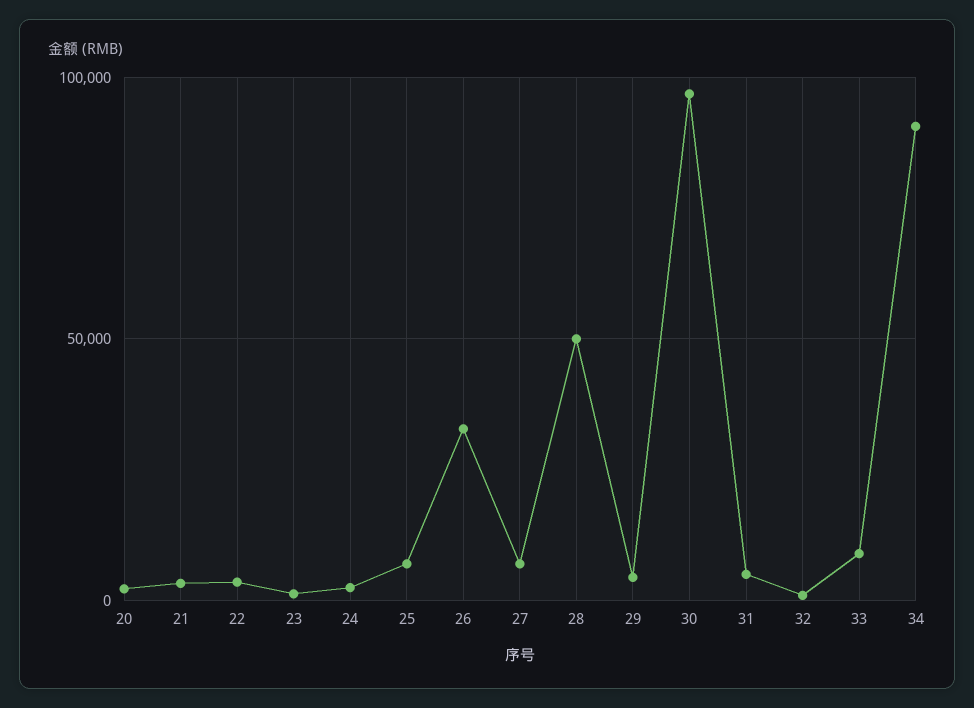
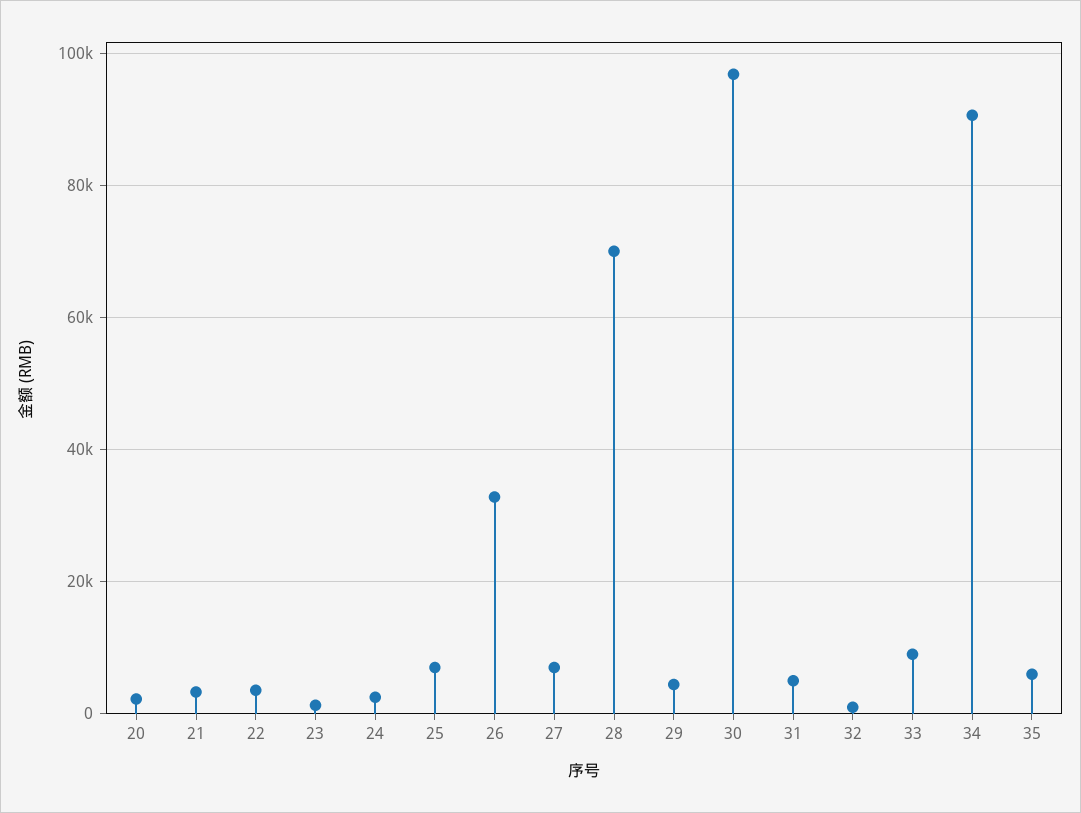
  {
    "20": 2000,
    "21": 4000,
    "22": 4000,
    "23": 2000,
    "24": 2000,
    "25": 8000,
    "26": 32000,
    "27": 8000,
-   "28": 50000,
+   "28": 70000,
    "29": 4000,
    "30": 96000,
    "31": 6000,
    "32": 2000,
    "33": 10000,
-   "34": 90000
+   "34": 90000,
+   "35": 6000
  }

